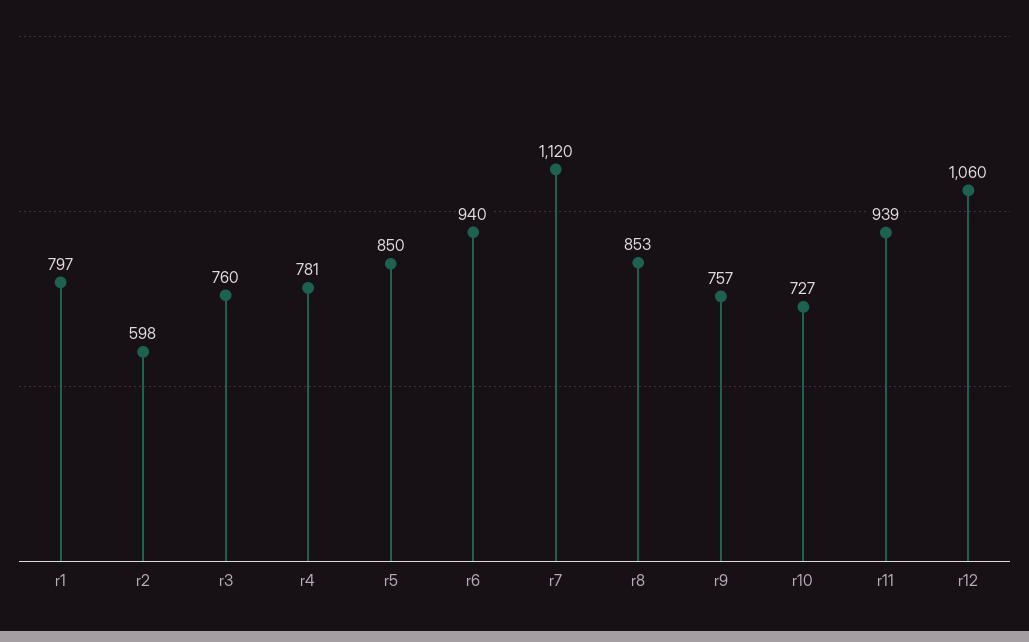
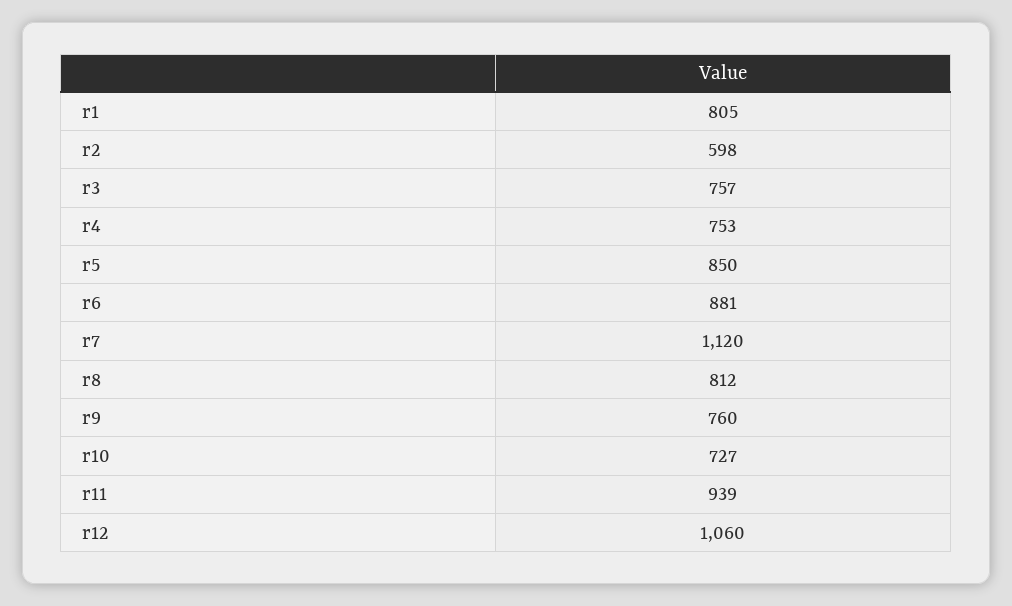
  {
-   "r1": 797,
+   "r1": 805,
    "r2": 598,
-   "r3": 760,
+   "r3": 757,
-   "r4": 781,
+   "r4": 753,
    "r5": 850,
-   "r6": 940,
+   "r6": 881,
    "r7": 1120,
-   "r8": 853,
+   "r8": 812,
-   "r9": 757,
+   "r9": 760,
    "r10": 727,
    "r11": 939,
    "r12": 1060
  }

